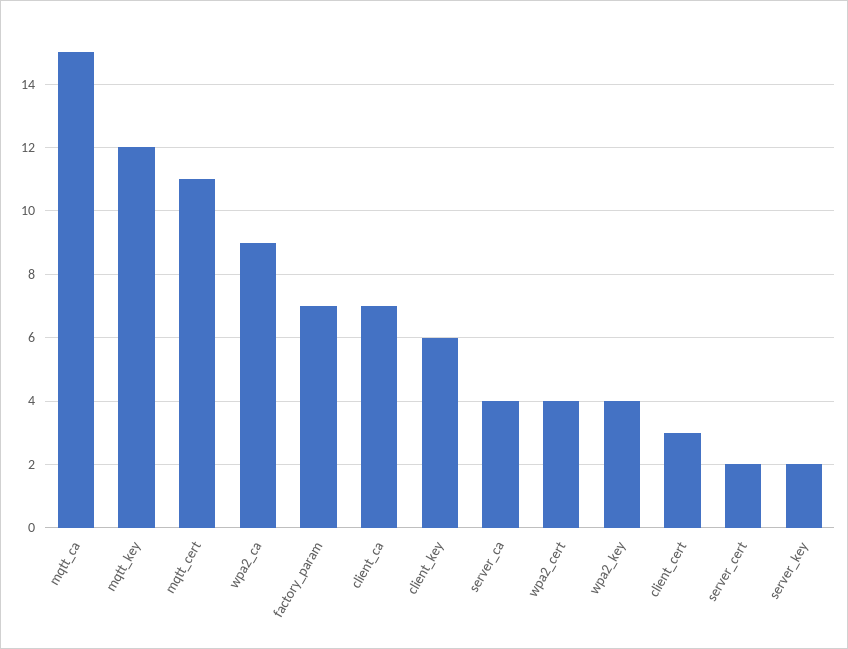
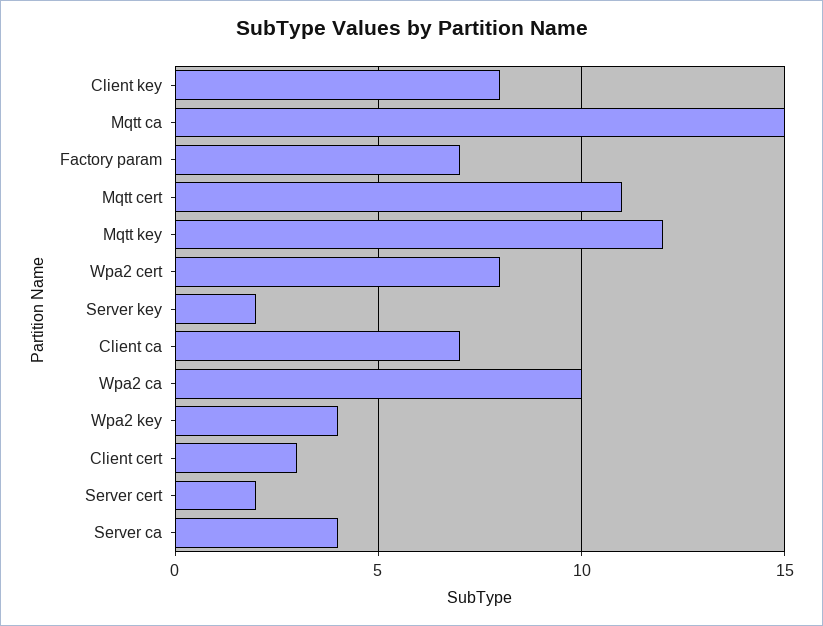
  {
    "mqtt_ca": 15,
    "mqtt_key": 12,
    "mqtt_cert": 11,
-   "wpa2_ca": 9,
+   "wpa2_ca": 10,
    "factory_param": 7,
    "client_ca": 7,
-   "client_key": 6,
+   "client_key": 8,
    "server_ca": 4,
-   "wpa2_cert": 4,
+   "wpa2_cert": 8,
    "wpa2_key": 4,
    "client_cert": 3,
    "server_cert": 2,
    "server_key": 2
  }

